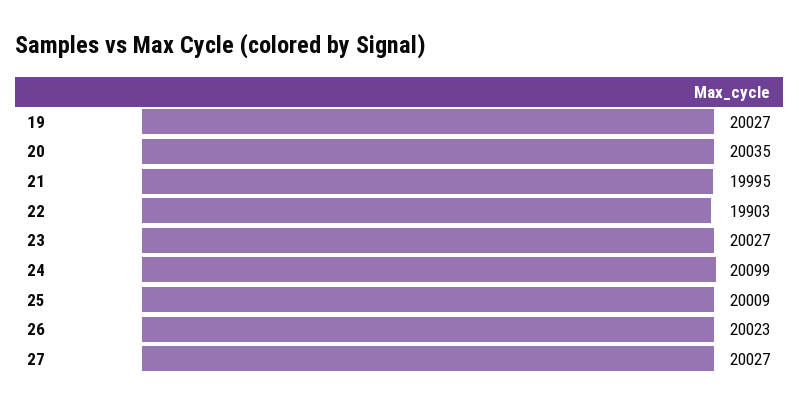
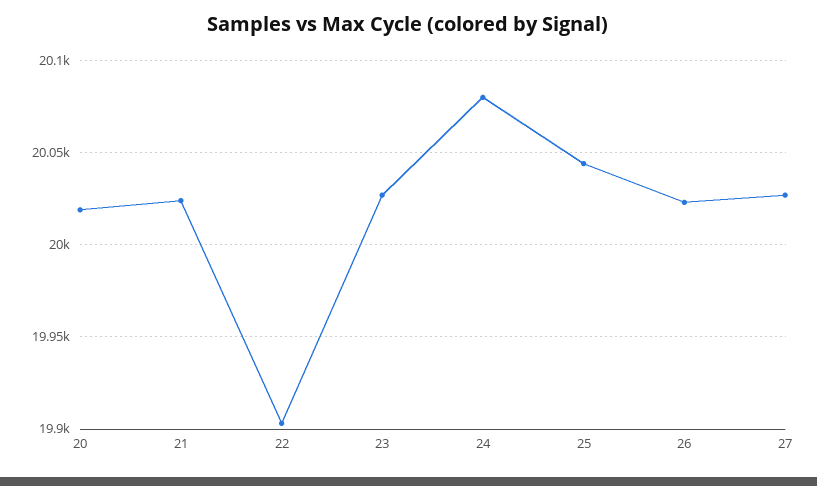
  {
-   "19": 20027,
-   "20": 20035,
+   "20": 20020,
-   "21": 19995,
+   "21": 20025,
    "22": 19903,
    "23": 20027,
-   "24": 20099,
+   "24": 20080,
-   "25": 20009,
+   "25": 20045,
    "26": 20023,
    "27": 20027
  }

